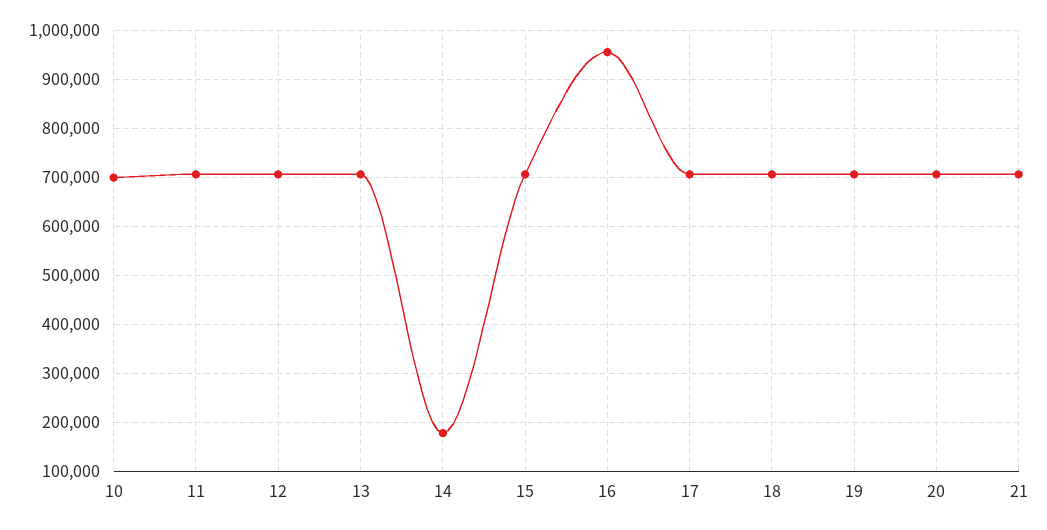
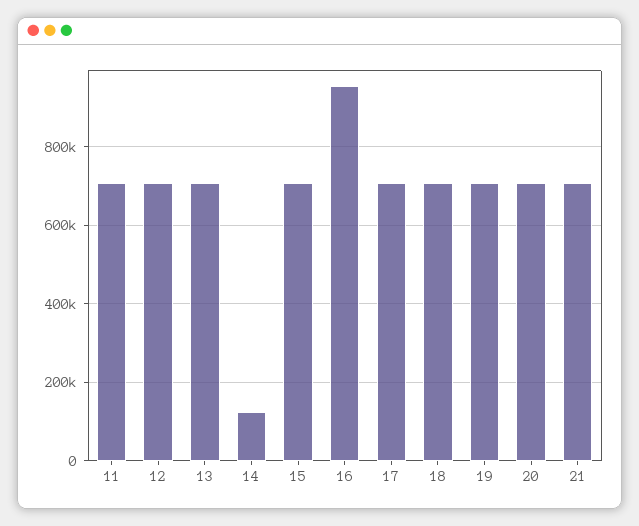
  {
-   "10": 700000,
    "11": 700000,
    "12": 700000,
    "13": 700000,
-   "14": 180000,
+   "14": 120000,
    "15": 700000,
    "16": 960000,
    "17": 700000,
    "18": 700000,
    "19": 700000,
    "20": 700000,
    "21": 700000
  }

